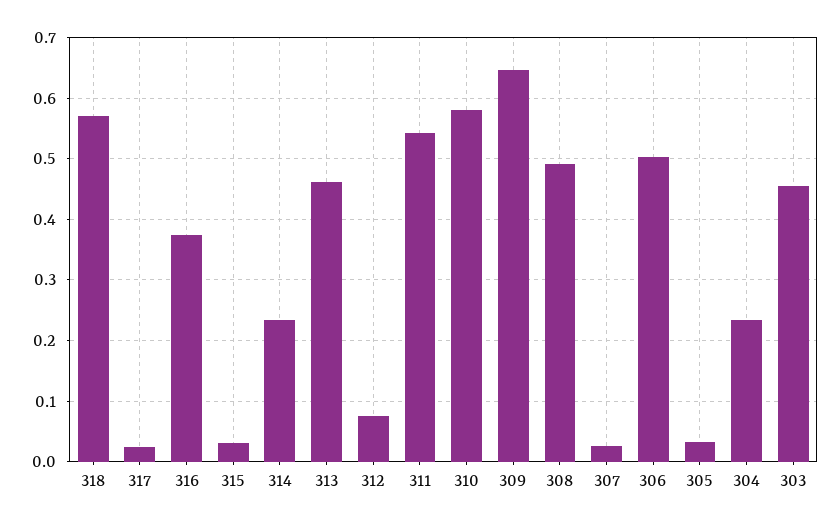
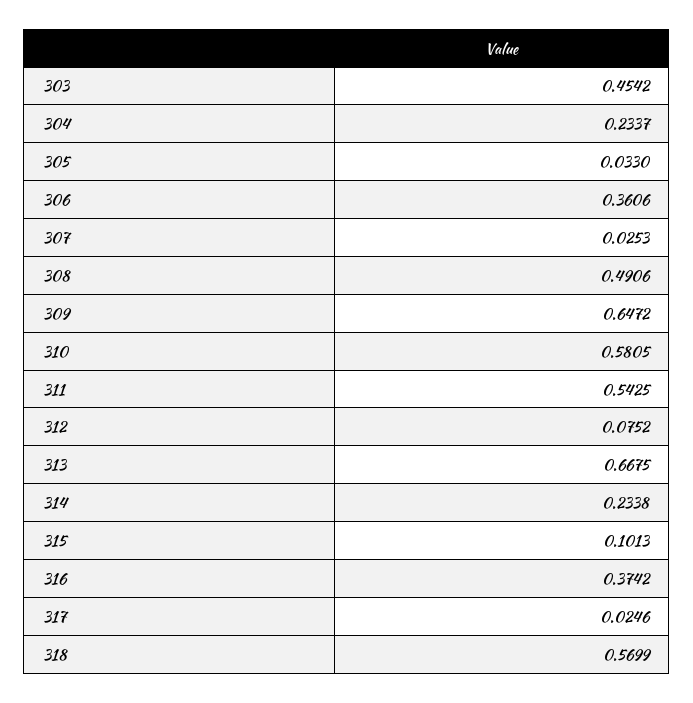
  {
    "318": 0.5699,
    "317": 0.0246,
    "316": 0.3742,
-   "315": 0.03,
+   "315": 0.1013,
    "314": 0.2338,
-   "313": 0.46,
+   "313": 0.6675,
    "312": 0.0752,
    "311": 0.5425,
    "310": 0.5805,
    "309": 0.6472,
    "308": 0.4906,
    "307": 0.0253,
-   "306": 0.5,
+   "306": 0.3606,
    "305": 0.033,
    "304": 0.2337,
    "303": 0.4542
  }

